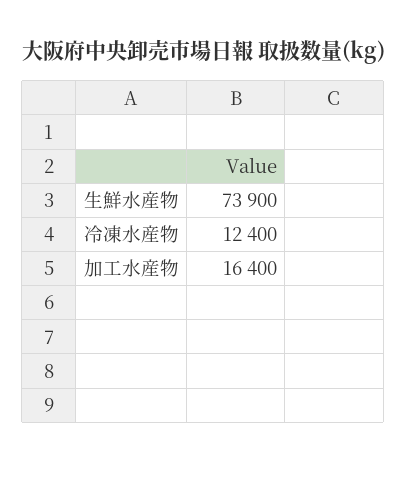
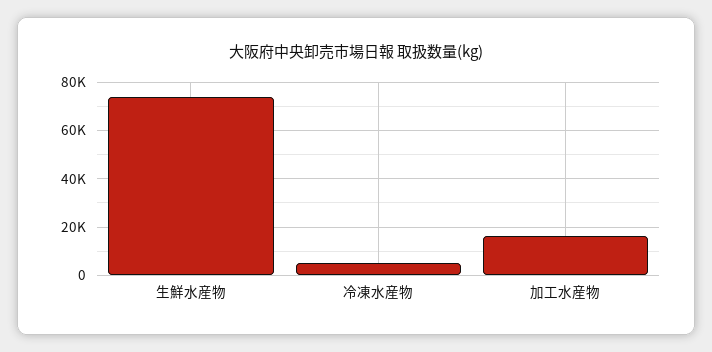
  {
    "生鮮水産物": 73900,
-   "冷凍水産物": 12400,
+   "冷凍水産物": 5000,
    "加工水産物": 16400
  }

